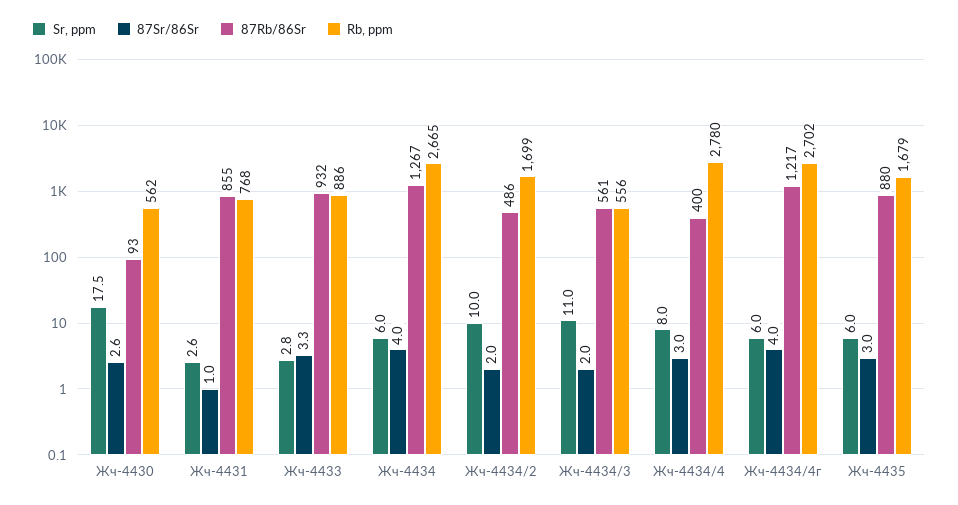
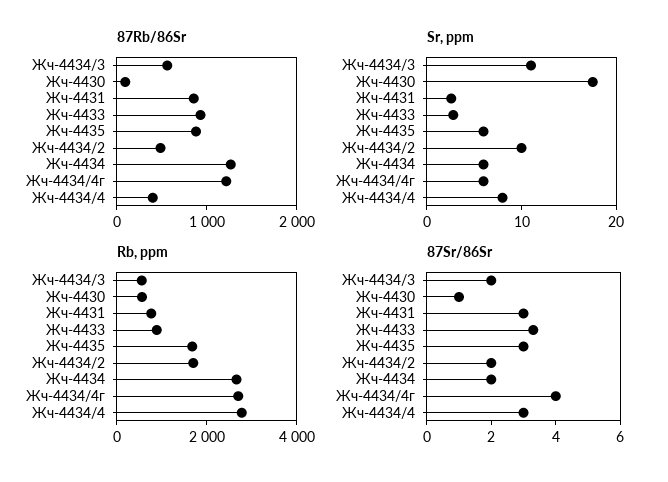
  {
    "Sr, ppm": {
      "Жч-4430": 17.5,
      "Жч-4431": 2.6,
      "Жч-4433": 2.8,
      "Жч-4434": 6,
      "Жч-4434/2": 10,
      "Жч-4434/3": 11,
      "Жч-4434/4": 8,
      "Жч-4434/4г": 6,
      "Жч-4435": 6
    },
    "87Sr/86Sr": {
-     "Жч-4430": 2.6,
+     "Жч-4430": 1,
-     "Жч-4431": 1,
+     "Жч-4431": 3,
      "Жч-4433": 3.3,
-     "Жч-4434": 4,
+     "Жч-4434": 2,
      "Жч-4434/2": 2,
      "Жч-4434/3": 2,
      "Жч-4434/4": 3,
      "Жч-4434/4г": 4,
      "Жч-4435": 3
    },
    "87Rb/86Sr": {
      "Жч-4430": 93,
      "Жч-4431": 855,
      "Жч-4433": 932,
      "Жч-4434": 1267,
      "Жч-4434/2": 486,
      "Жч-4434/3": 561,
      "Жч-4434/4": 400,
      "Жч-4434/4г": 1217,
      "Жч-4435": 880
    },
    "Rb, ppm": {
      "Жч-4430": 562,
      "Жч-4431": 768,
      "Жч-4433": 886,
      "Жч-4434": 2665,
      "Жч-4434/2": 1699,
      "Жч-4434/3": 556,
      "Жч-4434/4": 2780,
      "Жч-4434/4г": 2702,
      "Жч-4435": 1679
    }
  }

